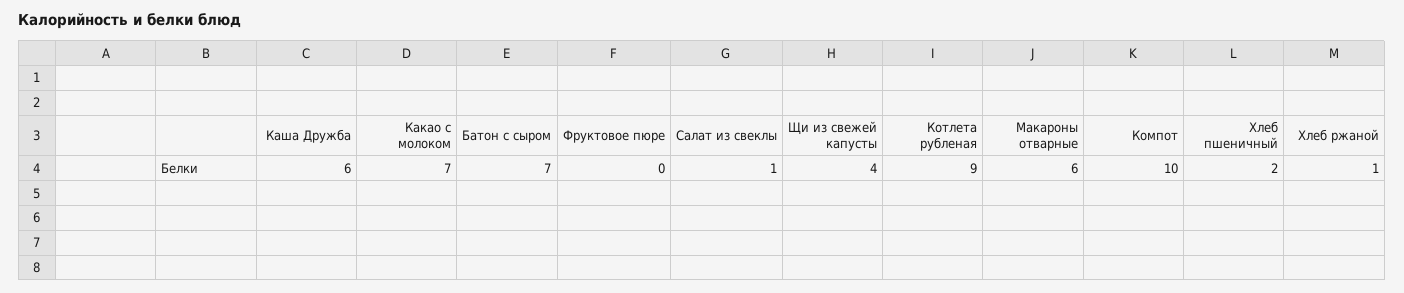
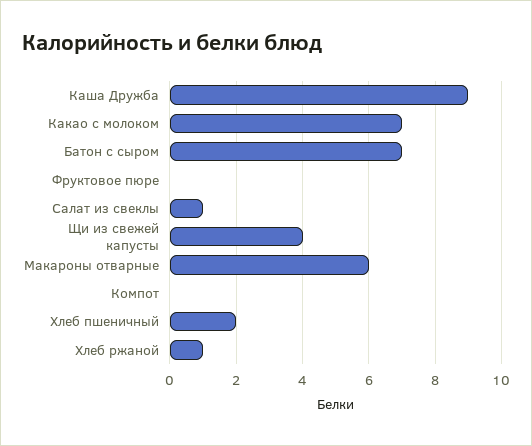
  {
-   "Каша Дружба": 6,
+   "Каша Дружба": 9,
    "Какао с молоком": 7,
    "Батон с сыром": 7,
    "Фруктовое пюре": 0,
    "Салат из свеклы": 1,
    "Щи из свежей капусты": 4,
-   "Котлета рубленая": 9,
    "Макароны отварные": 6,
-   "Компот": 10,
+   "Компот": 0,
    "Хлеб пшеничный": 2,
    "Хлеб ржаной": 1
  }

